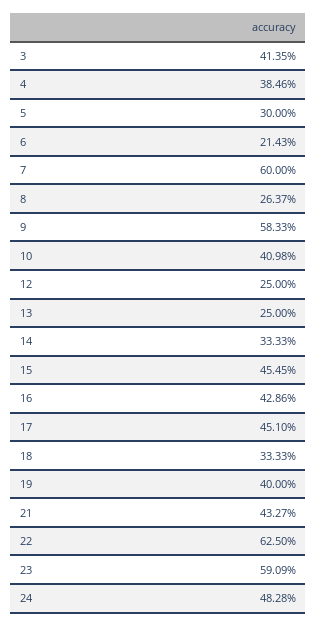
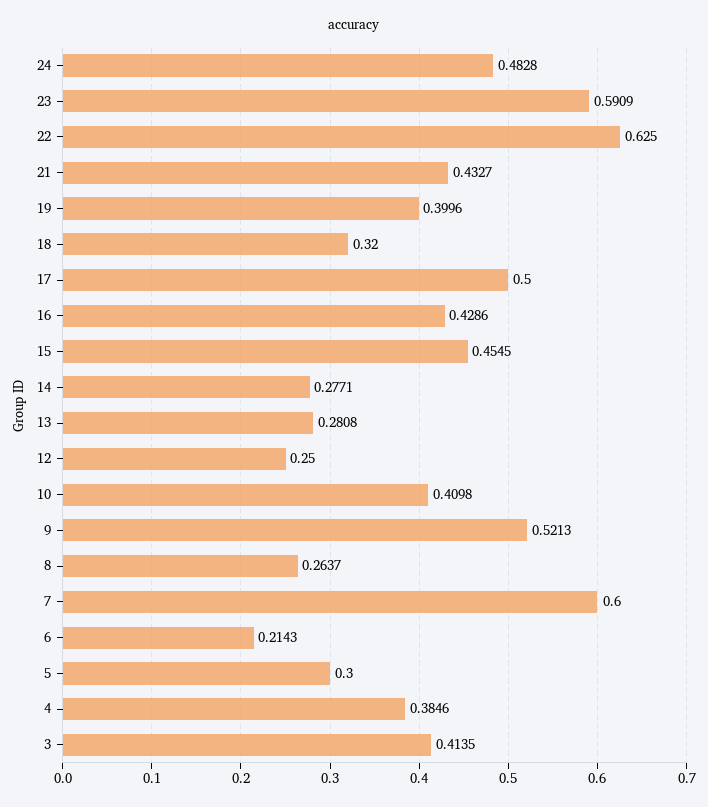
  {
    "3": 0.4135,
    "4": 0.3846,
    "5": 0.3,
    "6": 0.2143,
    "7": 0.6,
    "8": 0.2637,
-   "9": 0.5833,
+   "9": 0.5213,
    "10": 0.4098,
    "12": 0.25,
-   "13": 0.25,
+   "13": 0.2808,
-   "14": 0.3333,
+   "14": 0.2771,
    "15": 0.4545,
    "16": 0.4286,
-   "17": 0.451,
+   "17": 0.5,
-   "18": 0.3333,
+   "18": 0.32,
-   "19": 0.4,
+   "19": 0.3996,
    "21": 0.4327,
    "22": 0.625,
    "23": 0.5909,
    "24": 0.4828
  }

